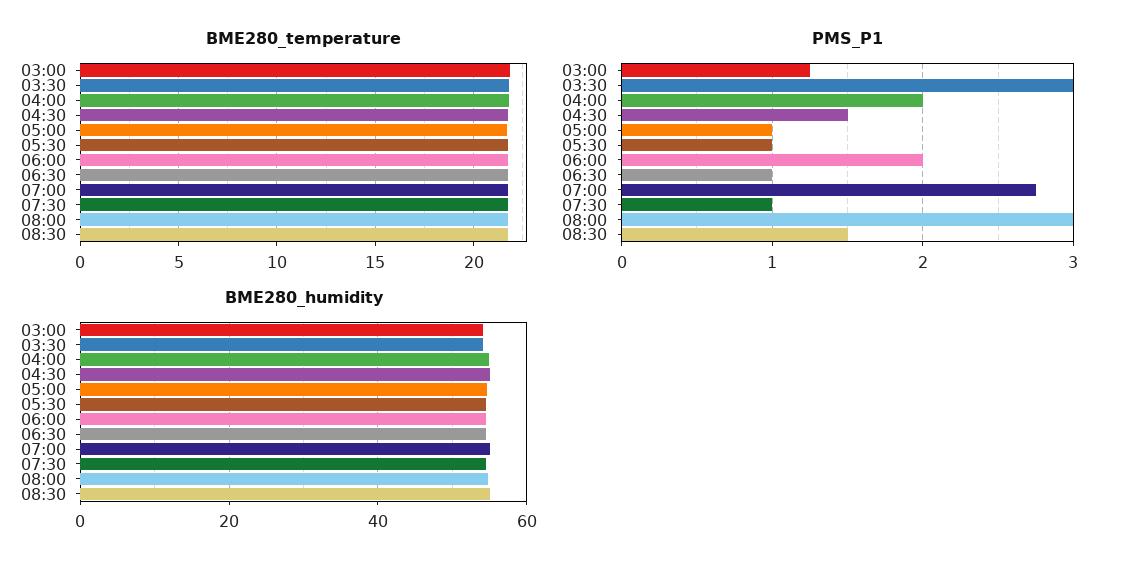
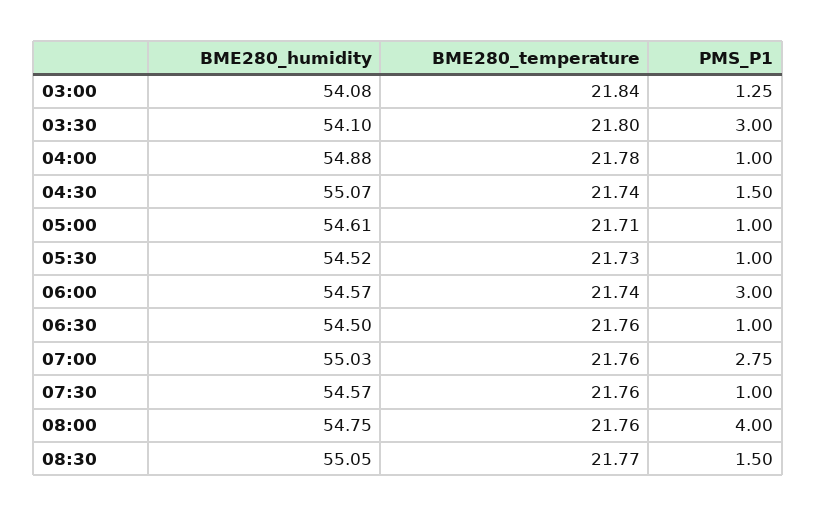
  {
    "BME280_temperature": {
      "03:00": 21.84,
      "03:30": 21.8,
      "04:00": 21.78,
      "04:30": 21.74,
      "05:00": 21.71,
      "05:30": 21.73,
      "06:00": 21.74,
      "06:30": 21.76,
      "07:00": 21.76,
      "07:30": 21.76,
      "08:00": 21.76,
      "08:30": 21.77
    },
    "PMS_P1": {
      "03:00": 1.25,
      "03:30": 3,
-     "04:00": 2,
+     "04:00": 1,
      "04:30": 1.5,
      "05:00": 1,
      "05:30": 1,
-     "06:00": 2,
+     "06:00": 3,
      "06:30": 1,
      "07:00": 2.75,
      "07:30": 1,
-     "08:00": 3,
+     "08:00": 4,
      "08:30": 1.5
    },
    "BME280_humidity": {
      "03:00": 54.08,
      "03:30": 54.1,
      "04:00": 54.88,
      "04:30": 55.07,
      "05:00": 54.61,
      "05:30": 54.52,
      "06:00": 54.57,
      "06:30": 54.5,
      "07:00": 55.03,
      "07:30": 54.57,
      "08:00": 54.75,
      "08:30": 55.05
    }
  }

